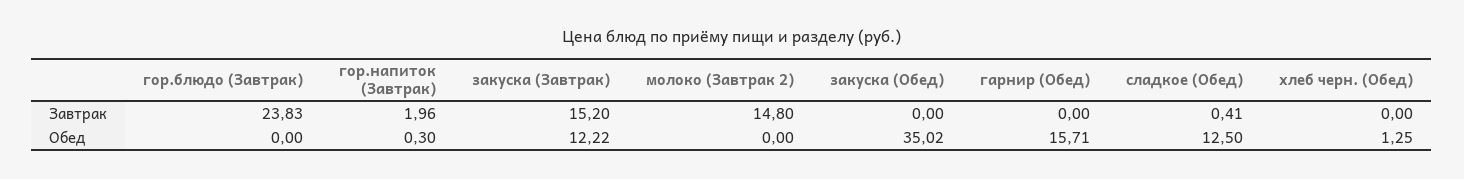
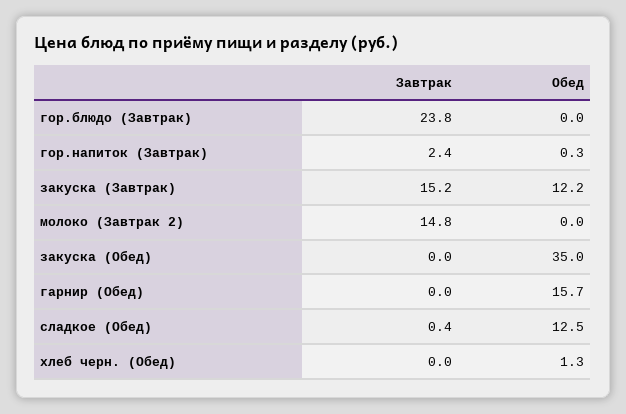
  {
    "гор.блюдо (Завтрак)": {
      "Завтрак": 23.83,
      "Обед": 0
    },
    "гор.напиток (Завтрак)": {
-     "Завтрак": 1.96,
+     "Завтрак": 2.4,
      "Обед": 0.3
    },
    "закуска (Завтрак)": {
      "Завтрак": 15.2,
      "Обед": 12.22
    },
    "молоко (Завтрак 2)": {
      "Завтрак": 14.8,
      "Обед": 0
    },
    "закуска (Обед)": {
      "Завтрак": 0,
      "Обед": 35.02
    },
    "гарнир (Обед)": {
      "Завтрак": 0,
      "Обед": 15.71
    },
    "сладкое (Обед)": {
      "Завтрак": 0.41,
      "Обед": 12.5
    },
    "хлеб черн. (Обед)": {
      "Завтрак": 0,
      "Обед": 1.25
    }
  }

